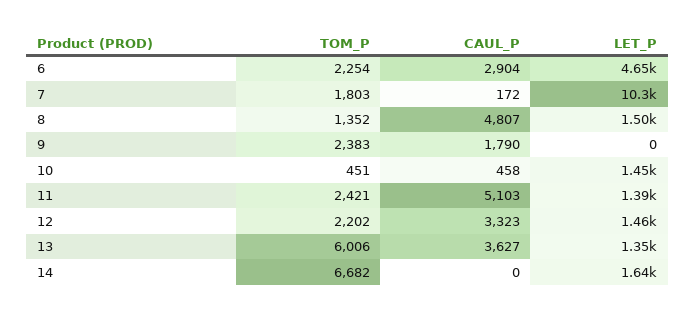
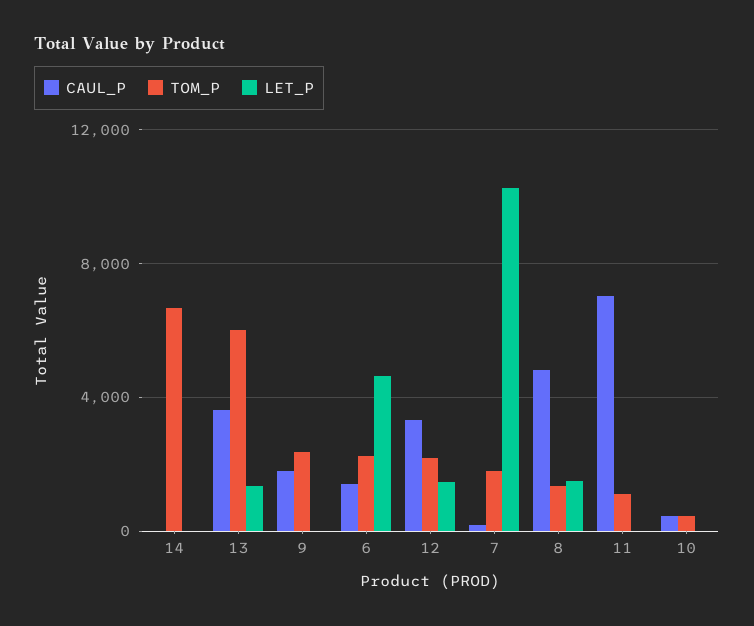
  {
    "TOM_P": {
      "6": 2254,
      "7": 1803,
      "8": 1352,
      "9": 2383,
      "10": 451,
-     "11": 2421,
+     "11": 1000,
      "12": 2202,
      "13": 6006,
      "14": 6682
    },
    "CAUL_P": {
-     "6": 2904,
+     "6": 1500,
      "7": 172,
      "8": 4807,
      "9": 1790,
      "10": 458,
-     "11": 5103,
+     "11": 7000,
      "12": 3323,
      "13": 3627,
      "14": 0
    },
    "LET_P": {
      "6": 4650,
      "7": 10300,
      "8": 1500,
      "9": 0,
-     "10": 1450,
+     "10": 0,
-     "11": 1390,
+     "11": 0,
      "12": 1460,
      "13": 1350,
-     "14": 1640
+     "14": 0
    }
  }

